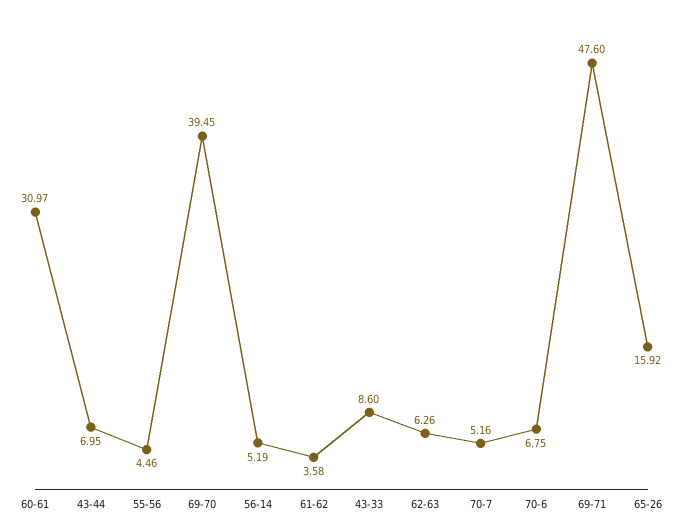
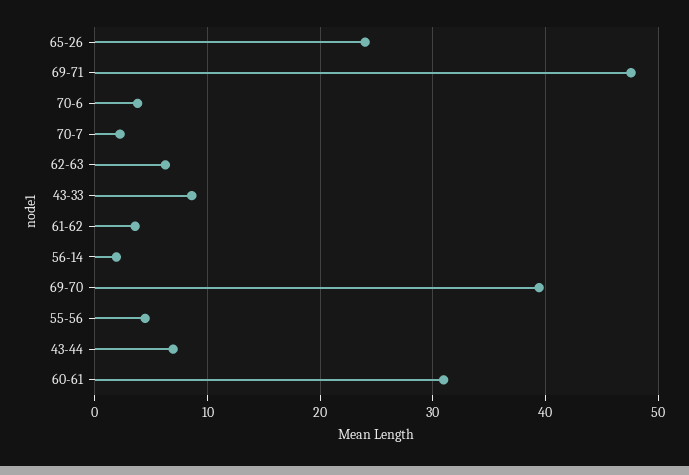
  {
    "60-61": 30.97,
    "43-44": 6.95,
    "55-56": 4.46,
    "69-70": 39.45,
-   "56-14": 5.19,
+   "56-14": 2,
    "61-62": 3.58,
    "43-33": 8.6,
    "62-63": 6.26,
-   "70-7": 5.16,
+   "70-7": 2,
-   "70-6": 6.75,
+   "70-6": 4,
    "69-71": 47.6,
-   "65-26": 15.92
+   "65-26": 24
  }

